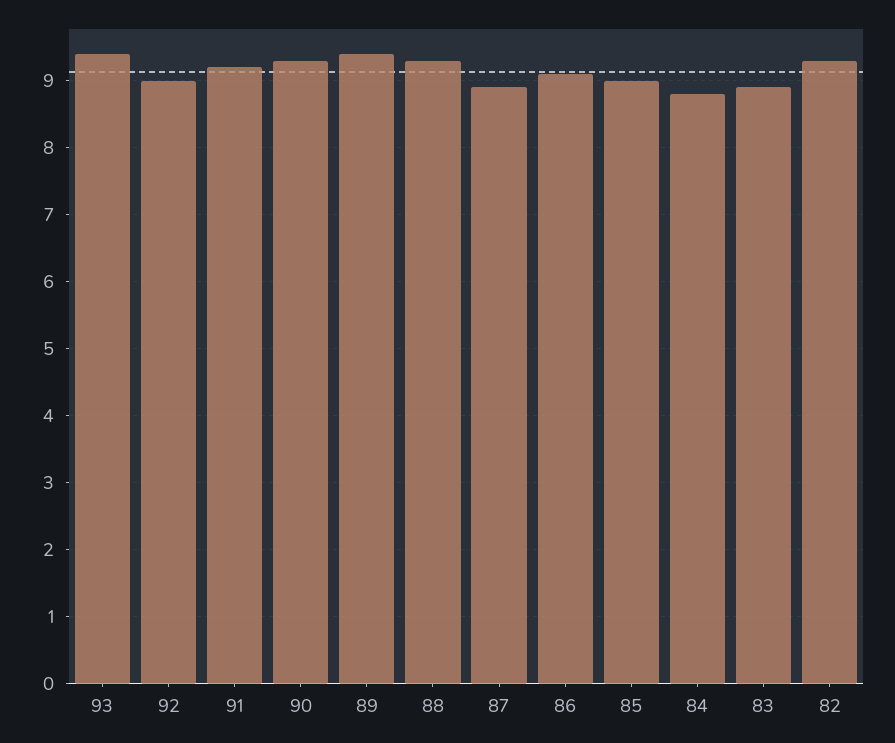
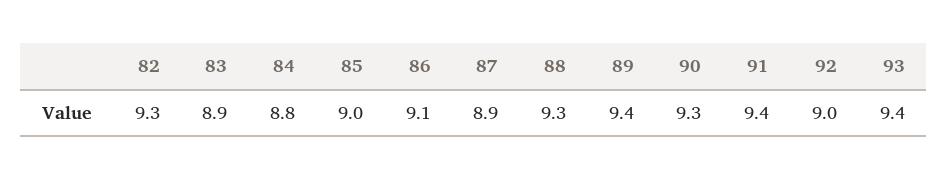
  {
    "93": 9.4,
    "92": 9,
-   "91": 9.2,
+   "91": 9.4,
    "90": 9.3,
    "89": 9.4,
    "88": 9.3,
    "87": 8.9,
    "86": 9.1,
    "85": 9,
    "84": 8.8,
    "83": 8.9,
    "82": 9.3
  }

